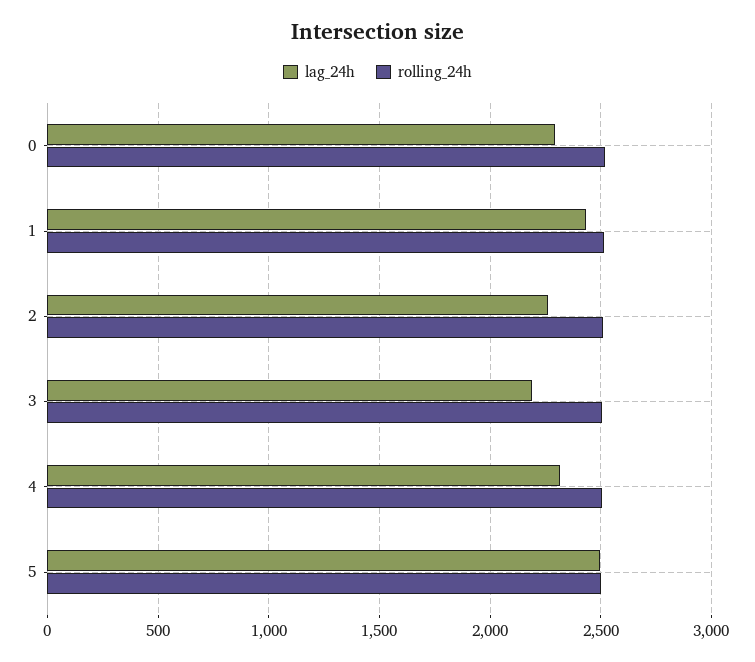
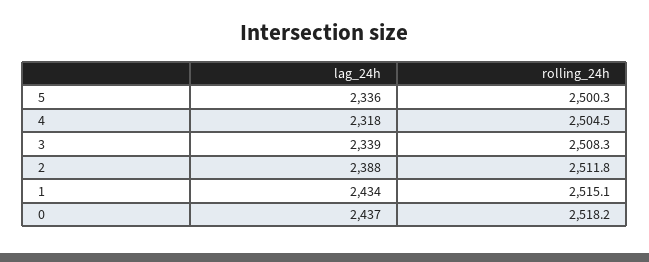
  {
    "lag_24h": {
-     "0": 2300,
+     "0": 2437,
      "1": 2434,
-     "2": 2250,
+     "2": 2388,
-     "3": 2200,
+     "3": 2339,
      "4": 2318,
-     "5": 2500
+     "5": 2336
    },
    "rolling_24h": {
      "0": 2518.2,
      "1": 2515.1,
      "2": 2511.8,
      "3": 2508.3,
      "4": 2504.5,
      "5": 2500.3
    }
  }

